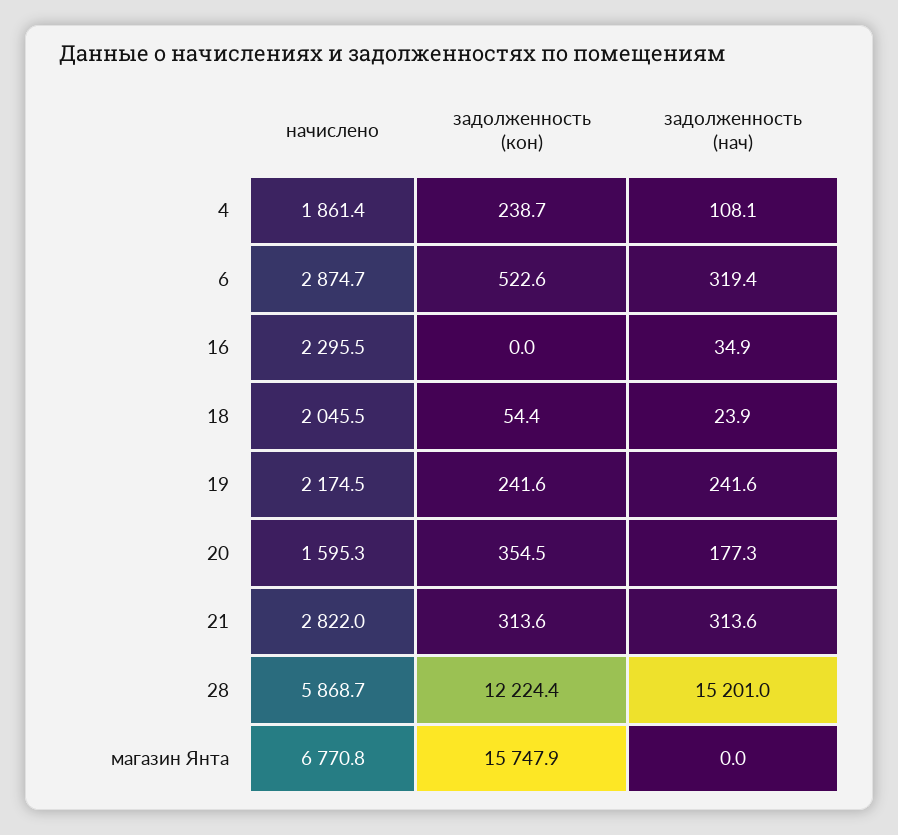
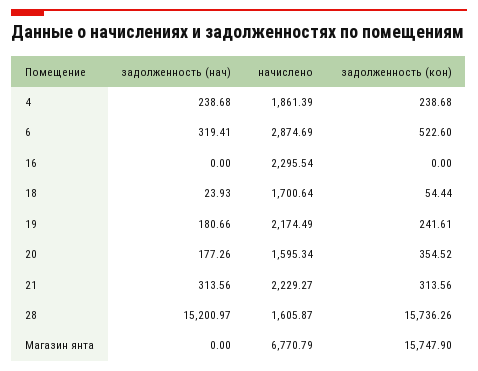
  {
    "начислено": {
      "4": 1861.39,
      "6": 2874.69,
      "16": 2295.54,
-     "18": 2045.5,
+     "18": 1700.64,
      "19": 2174.49,
      "20": 1595.34,
-     "21": 2822,
+     "21": 2229.27,
-     "28": 5868.7,
+     "28": 1605.87,
      "магазин Янта": 6770.79
    },
    "задолженность (кон)": {
      "4": 238.68,
      "6": 522.6,
      "16": 0,
      "18": 54.44,
      "19": 241.61,
      "20": 354.52,
      "21": 313.56,
-     "28": 12224.4,
+     "28": 15736.26,
      "магазин Янта": 15747.9
    },
    "задолженность (нач)": {
-     "4": 108.1,
+     "4": 238.68,
      "6": 319.41,
-     "16": 34.9,
+     "16": 0,
      "18": 23.93,
-     "19": 241.6,
+     "19": 180.66,
      "20": 177.26,
      "21": 313.56,
      "28": 15200.97,
      "магазин Янта": 0
    }
  }

